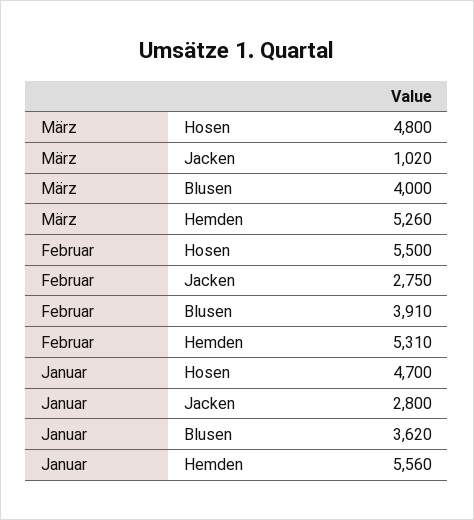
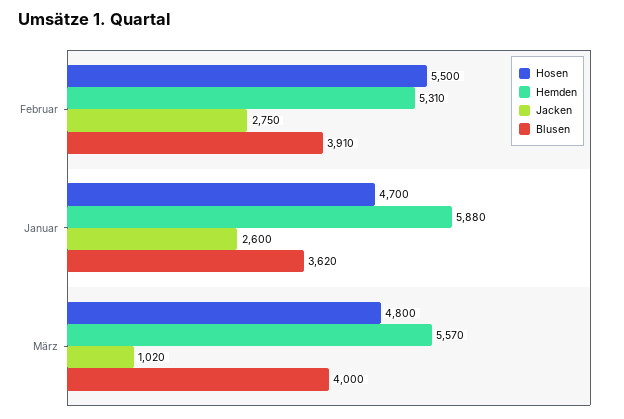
  {
    "Hosen": {
      "März": 4800,
      "Februar": 5500,
      "Januar": 4700
    },
    "Jacken": {
      "März": 1020,
      "Februar": 2750,
-     "Januar": 2800
+     "Januar": 2600
    },
    "Blusen": {
      "März": 4000,
      "Februar": 3910,
      "Januar": 3620
    },
    "Hemden": {
-     "März": 5260,
+     "März": 5570,
      "Februar": 5310,
-     "Januar": 5560
+     "Januar": 5880
    }
  }

